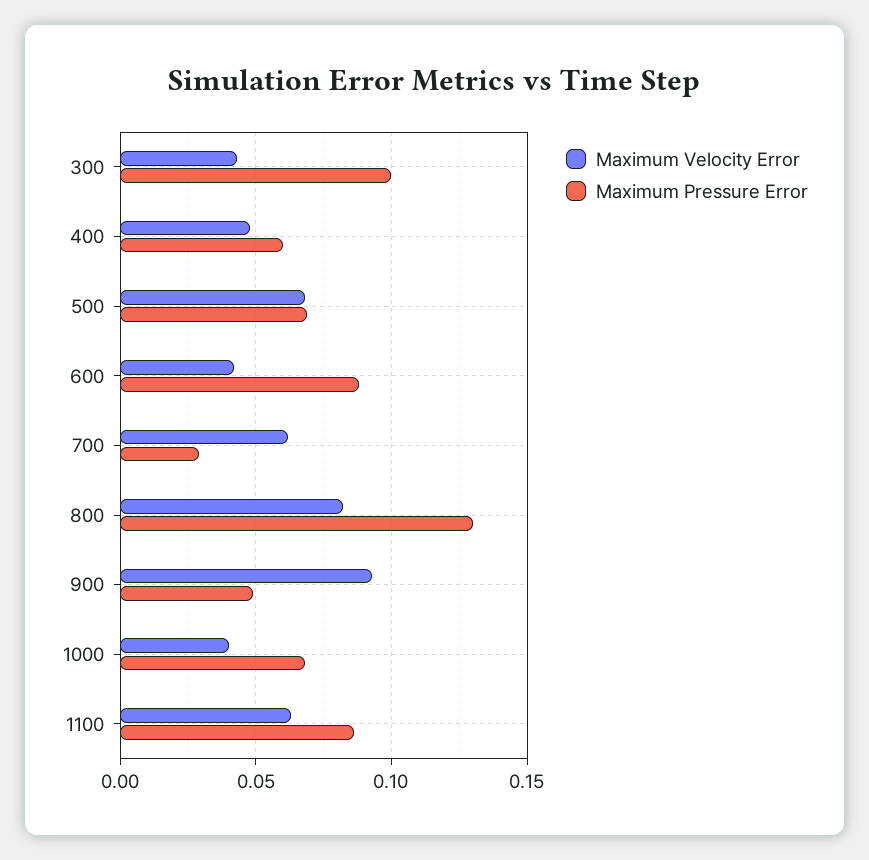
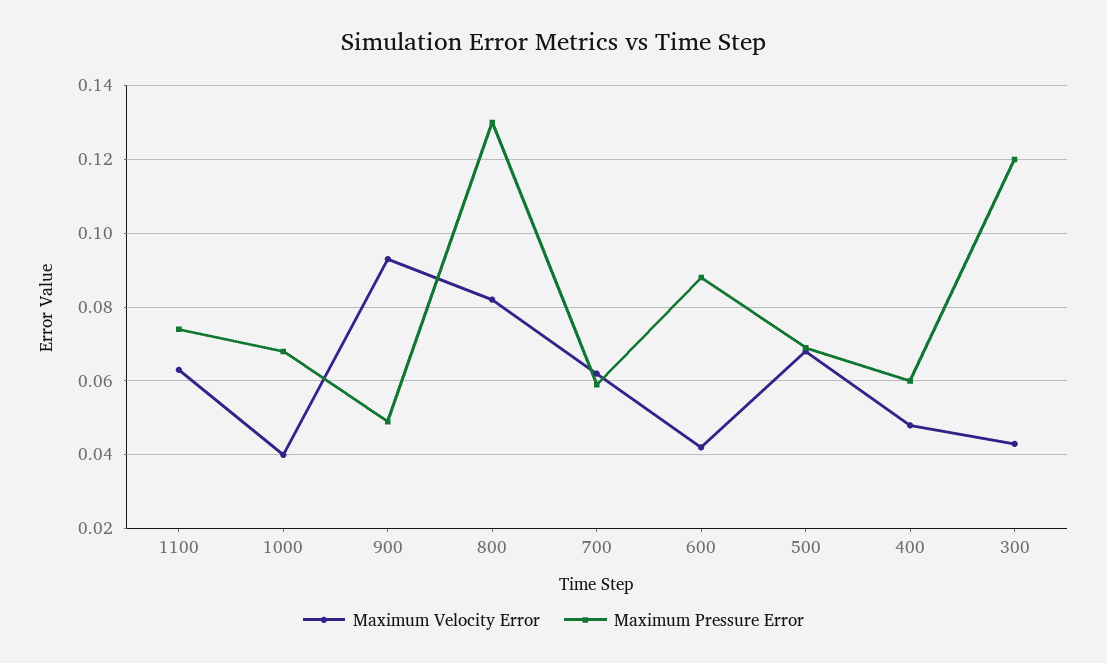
  {
    "Maximum Velocity Error": {
      "300": 0.045,
      "400": 0.05,
      "500": 0.07,
      "600": 0.04,
      "700": 0.06,
      "800": 0.08,
      "900": 0.095,
      "1000": 0.04,
      "1100": 0.065
    },
    "Maximum Pressure Error": {
-     "300": 0.1,
+     "300": 0.12,
      "400": 0.06,
      "500": 0.07,
      "600": 0.09,
-     "700": 0.03,
+     "700": 0.06,
      "800": 0.13,
      "900": 0.05,
      "1000": 0.07,
-     "1100": 0.085
+     "1100": 0.075
    }
  }

